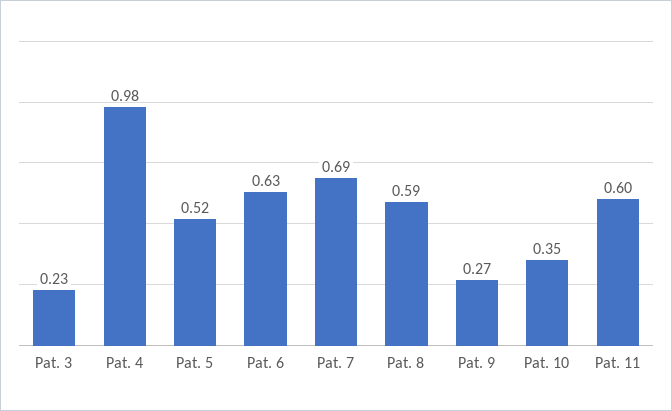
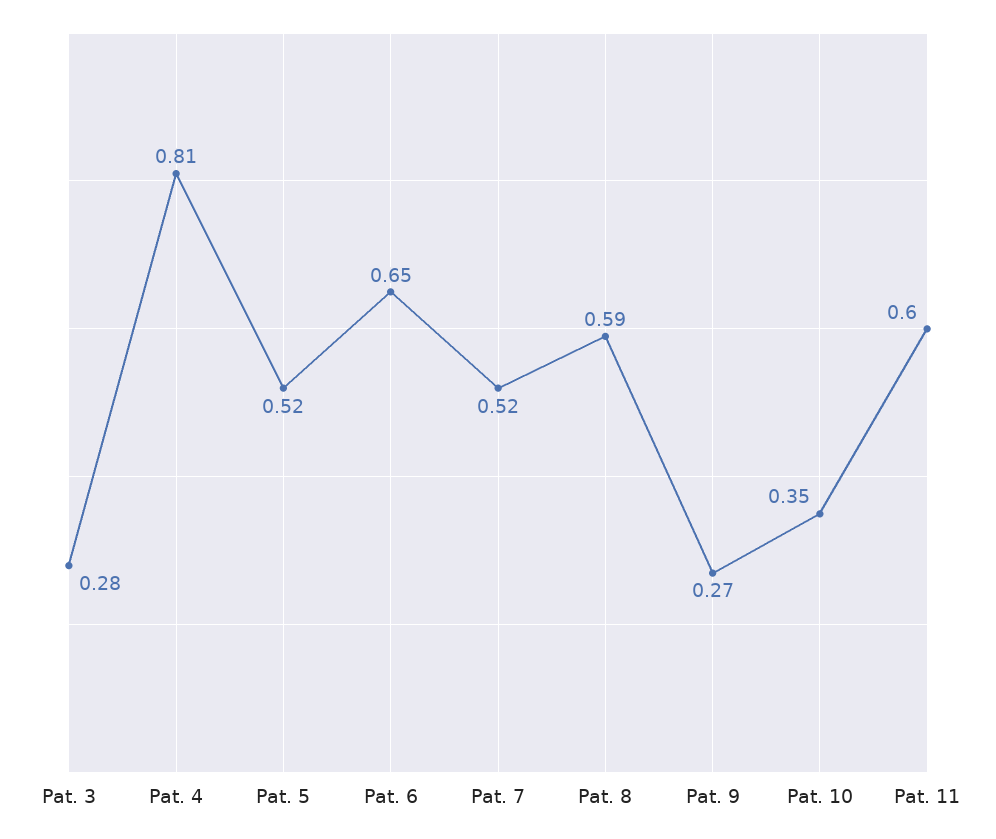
  {
-   "Pat. 3": 0.23,
+   "Pat. 3": 0.28,
-   "Pat. 4": 0.98,
+   "Pat. 4": 0.81,
    "Pat. 5": 0.52,
-   "Pat. 6": 0.63,
+   "Pat. 6": 0.65,
-   "Pat. 7": 0.69,
+   "Pat. 7": 0.52,
    "Pat. 8": 0.59,
    "Pat. 9": 0.27,
    "Pat. 10": 0.35,
    "Pat. 11": 0.6
  }

